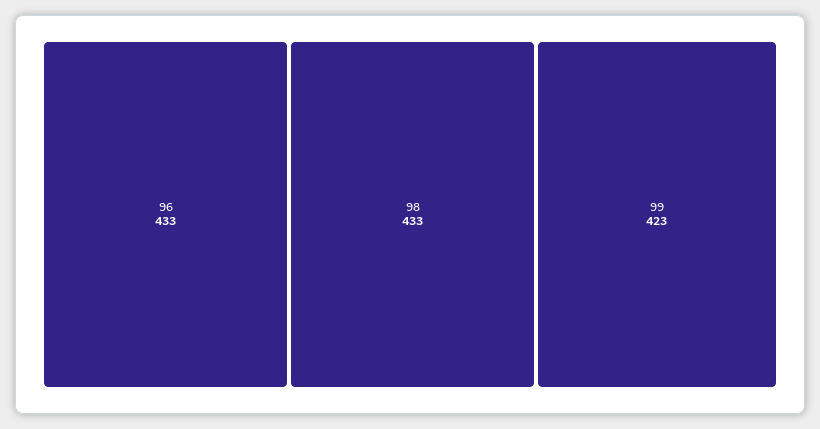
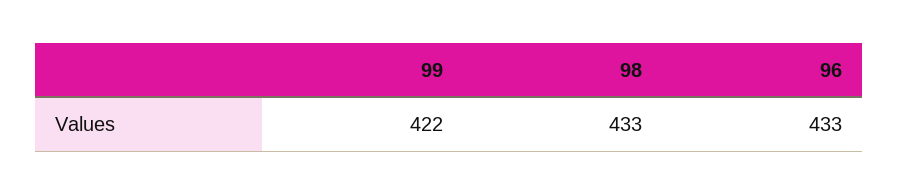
  {
    "96": 433,
    "98": 433,
-   "99": 423
+   "99": 422
  }

